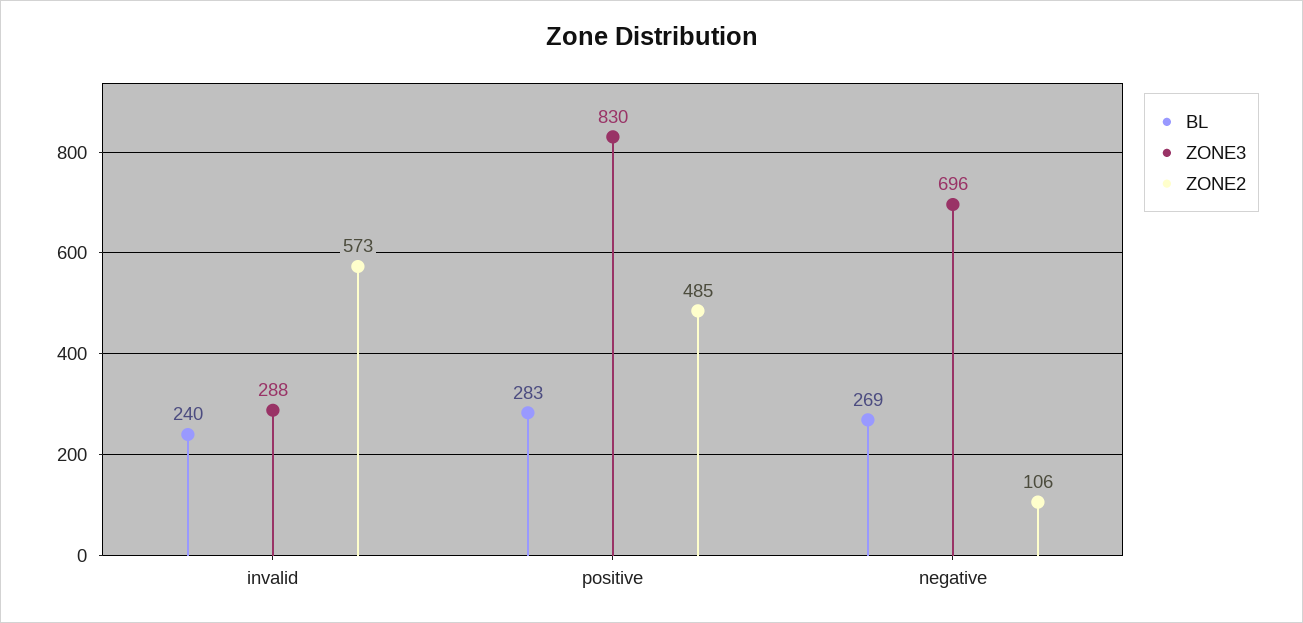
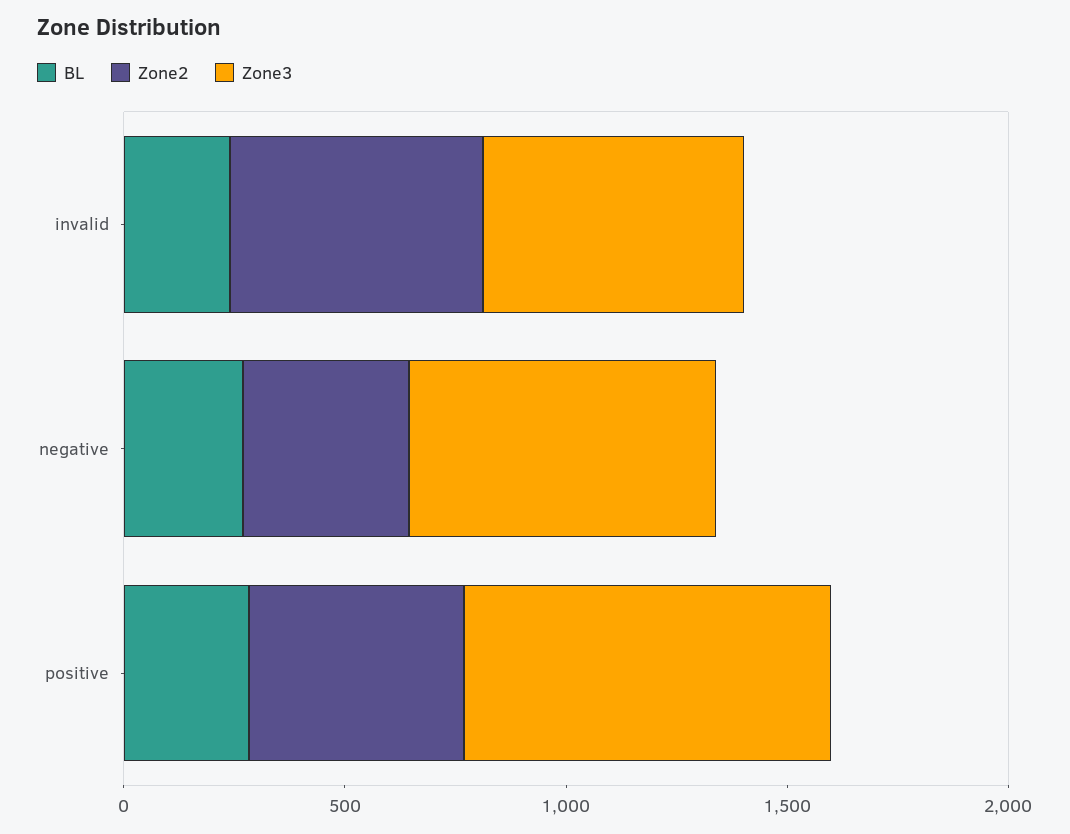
  {
    "BL": {
      "invalid": 240,
      "positive": 283,
      "negative": 269
    },
    "ZONE3": {
-     "invalid": 288,
+     "invalid": 600,
      "positive": 830,
      "negative": 696
    },
    "ZONE2": {
      "invalid": 573,
      "positive": 485,
-     "negative": 106
+     "negative": 400
    }
  }

